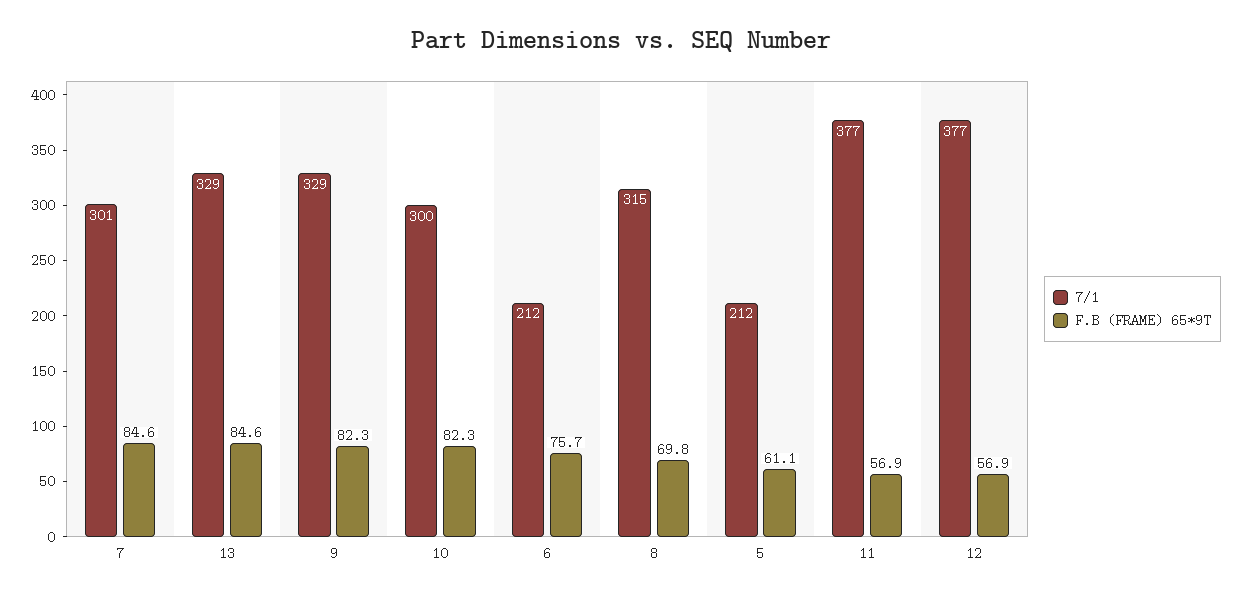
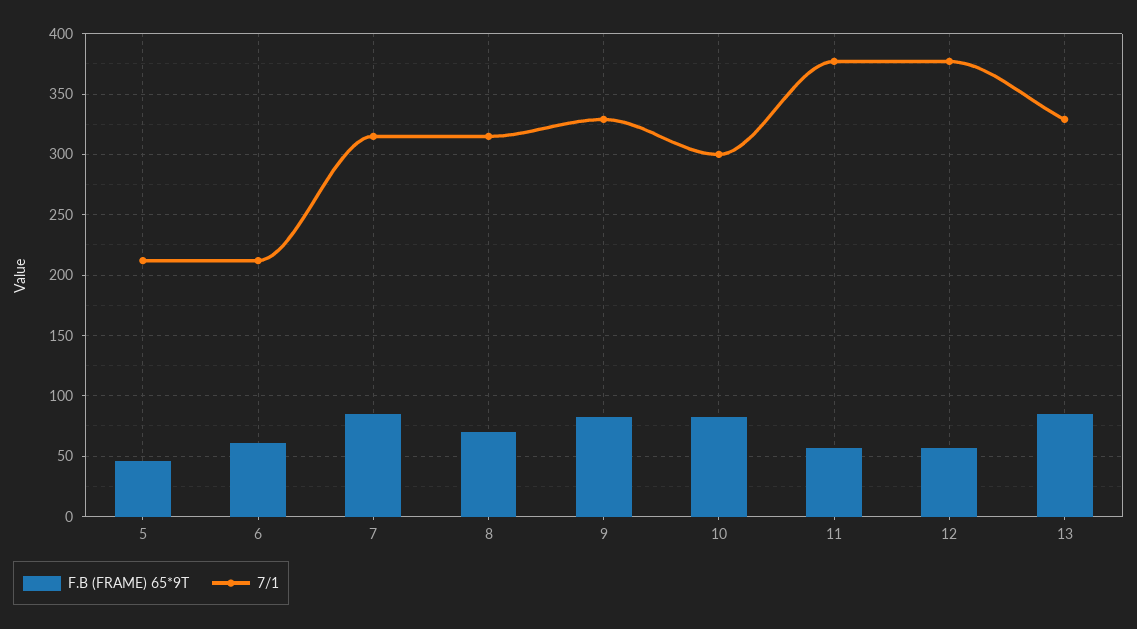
  {
    "7/1": {
-     "7": 301,
+     "7": 315,
      "13": 329,
      "9": 329,
      "10": 300,
      "6": 212,
      "8": 315,
      "5": 212,
      "11": 377,
      "12": 377
    },
    "F.B (FRAME) 65*9T": {
      "7": 84.6,
      "13": 84.6,
      "9": 82.3,
      "10": 82.3,
-     "6": 75.7,
+     "6": 60,
      "8": 69.8,
-     "5": 61.1,
+     "5": 45,
      "11": 56.9,
      "12": 56.9
    }
  }

